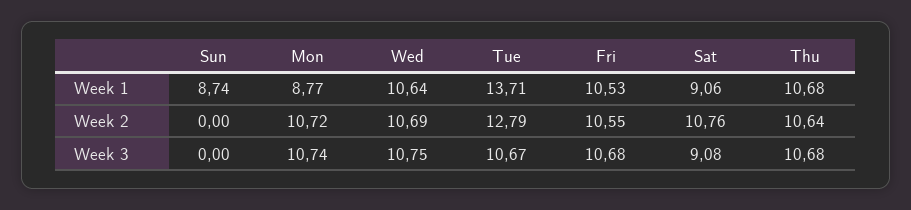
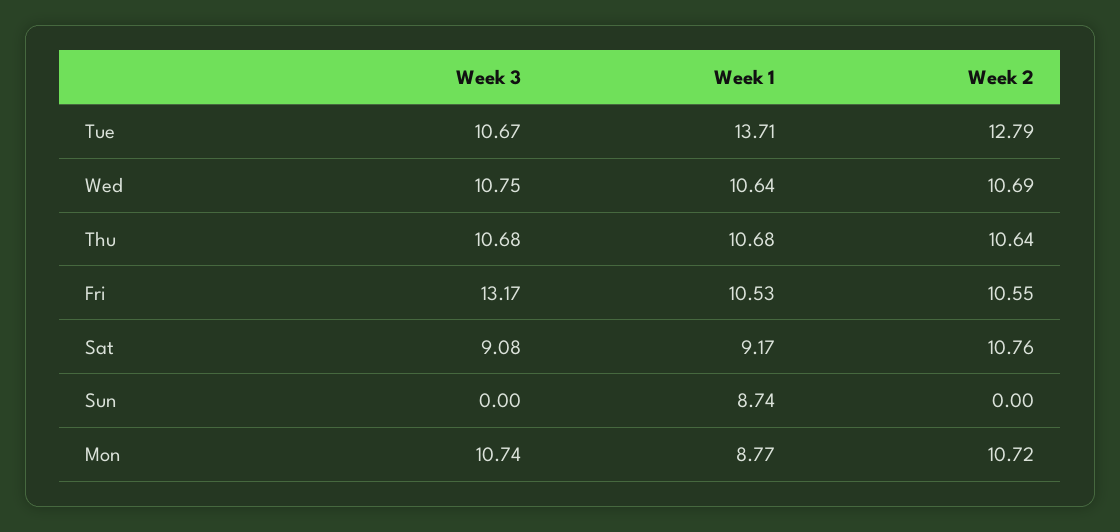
  {
    "Sun": {
      "Week 1": 8.74,
      "Week 2": 0,
      "Week 3": 0
    },
    "Mon": {
      "Week 1": 8.77,
      "Week 2": 10.72,
      "Week 3": 10.74
    },
    "Wed": {
      "Week 1": 10.64,
      "Week 2": 10.69,
      "Week 3": 10.75
    },
    "Tue": {
      "Week 1": 13.71,
      "Week 2": 12.79,
      "Week 3": 10.67
    },
    "Fri": {
      "Week 1": 10.53,
      "Week 2": 10.55,
-     "Week 3": 10.68
+     "Week 3": 13.17
    },
    "Sat": {
-     "Week 1": 9.06,
+     "Week 1": 9.17,
      "Week 2": 10.76,
      "Week 3": 9.08
    },
    "Thu": {
      "Week 1": 10.68,
      "Week 2": 10.64,
      "Week 3": 10.68
    }
  }

